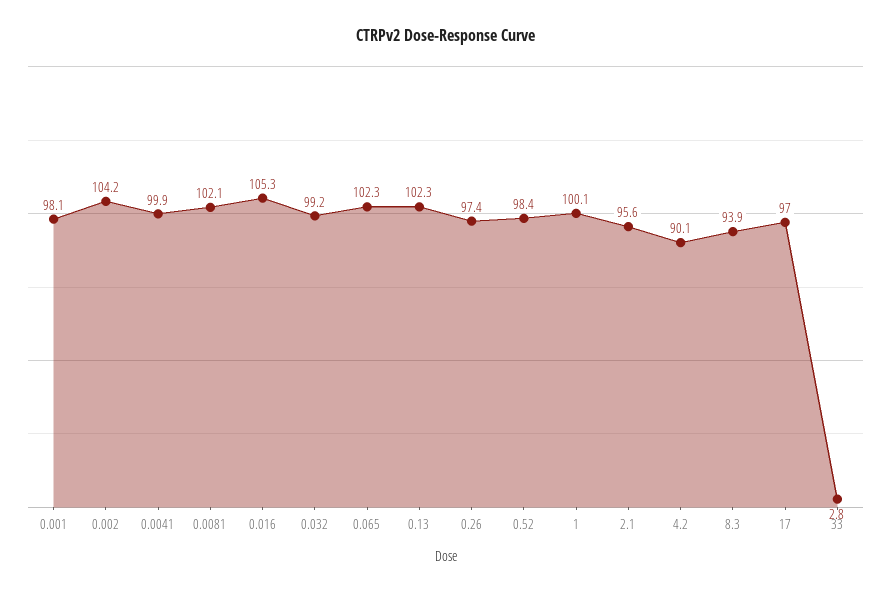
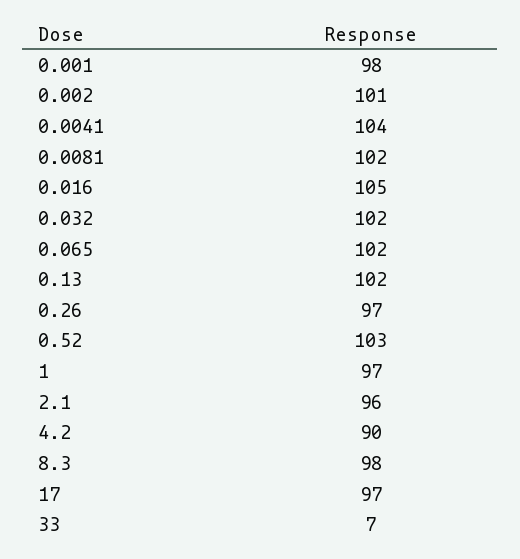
  {
    "0.001": 98.1,
-   "0.002": 104.2,
+   "0.002": 101,
-   "0.0041": 99.9,
+   "0.0041": 104,
    "0.0081": 102.1,
    "0.016": 105.3,
-   "0.032": 99.2,
+   "0.032": 102,
    "0.065": 102.3,
    "0.13": 102.3,
    "0.26": 97.4,
-   "0.52": 98.4,
+   "0.52": 103,
-   "1": 100.1,
+   "1": 97,
    "2.1": 95.6,
    "4.2": 90.1,
-   "8.3": 93.9,
+   "8.3": 98,
    "17": 97,
-   "33": 2.8
+   "33": 7
  }

